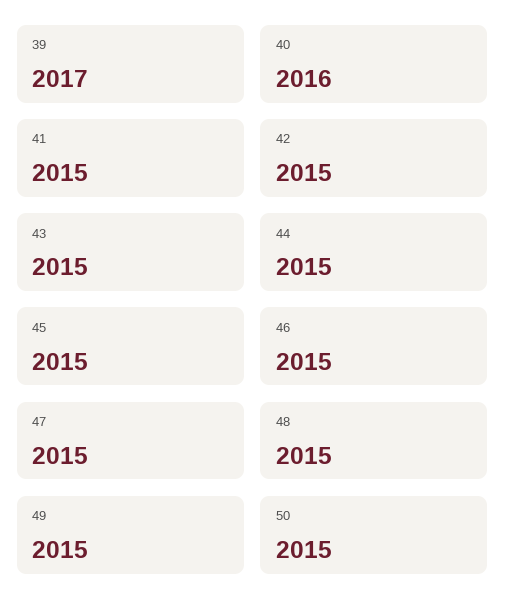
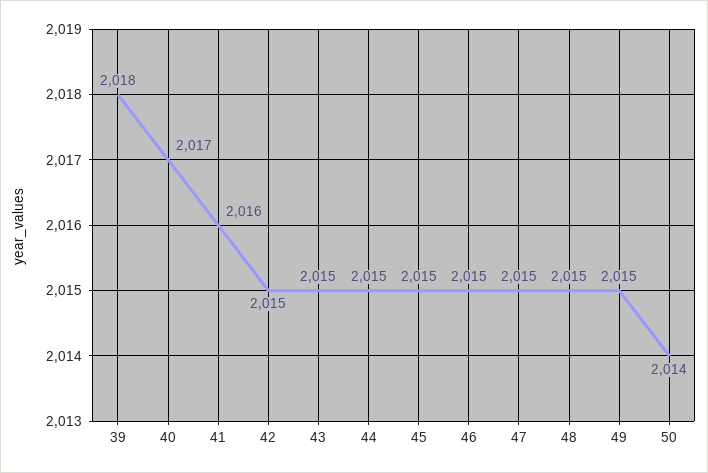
  {
-   "39": 2017,
+   "39": 2018,
-   "40": 2016,
+   "40": 2017,
-   "41": 2015,
+   "41": 2016,
    "42": 2015,
    "43": 2015,
    "44": 2015,
    "45": 2015,
    "46": 2015,
    "47": 2015,
    "48": 2015,
    "49": 2015,
-   "50": 2015
+   "50": 2014
  }

